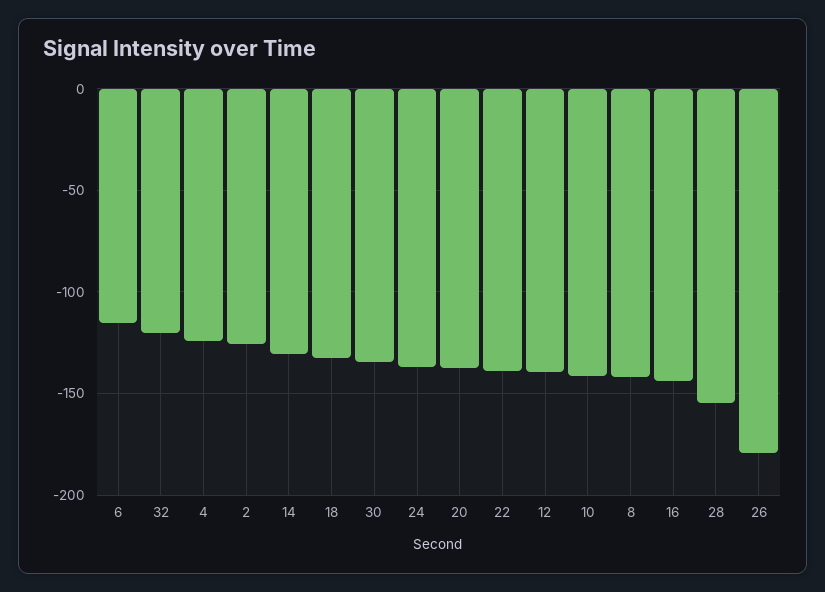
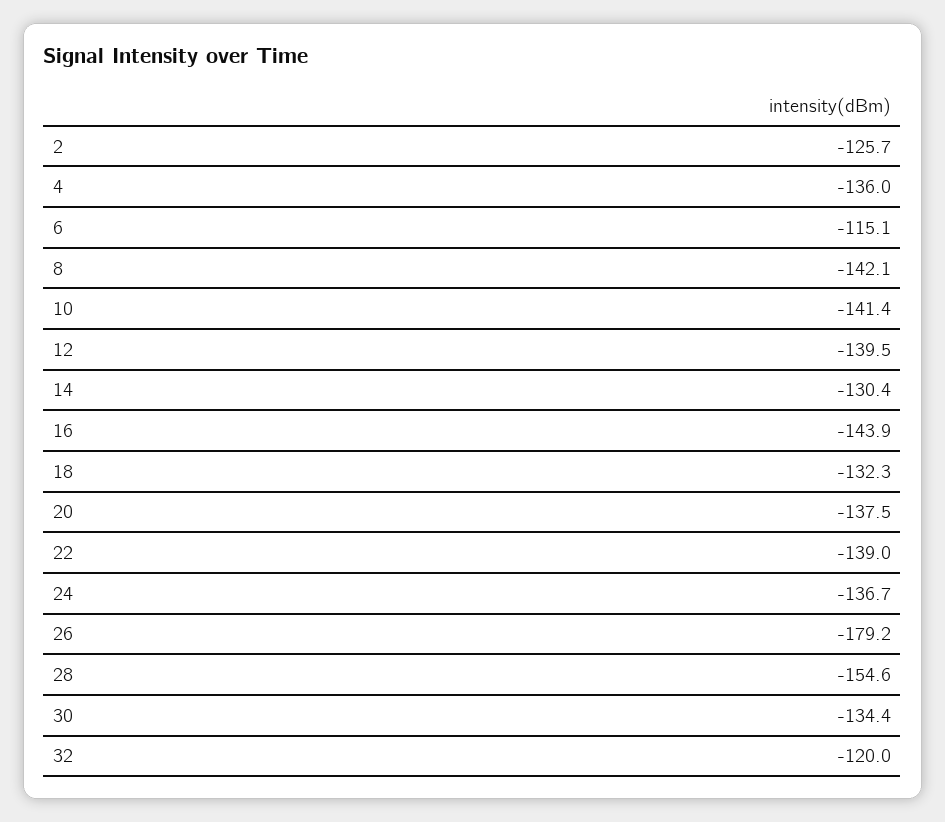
  {
    "6": -115.1,
    "32": -120,
-   "4": -125,
+   "4": -136,
    "2": -125.7,
    "14": -130.4,
    "18": -132.3,
    "30": -134.4,
    "24": -136.7,
    "20": -137.5,
    "22": -139,
    "12": -139.5,
    "10": -141.4,
    "8": -142.1,
    "16": -143.9,
    "28": -154.6,
    "26": -179.2
  }

